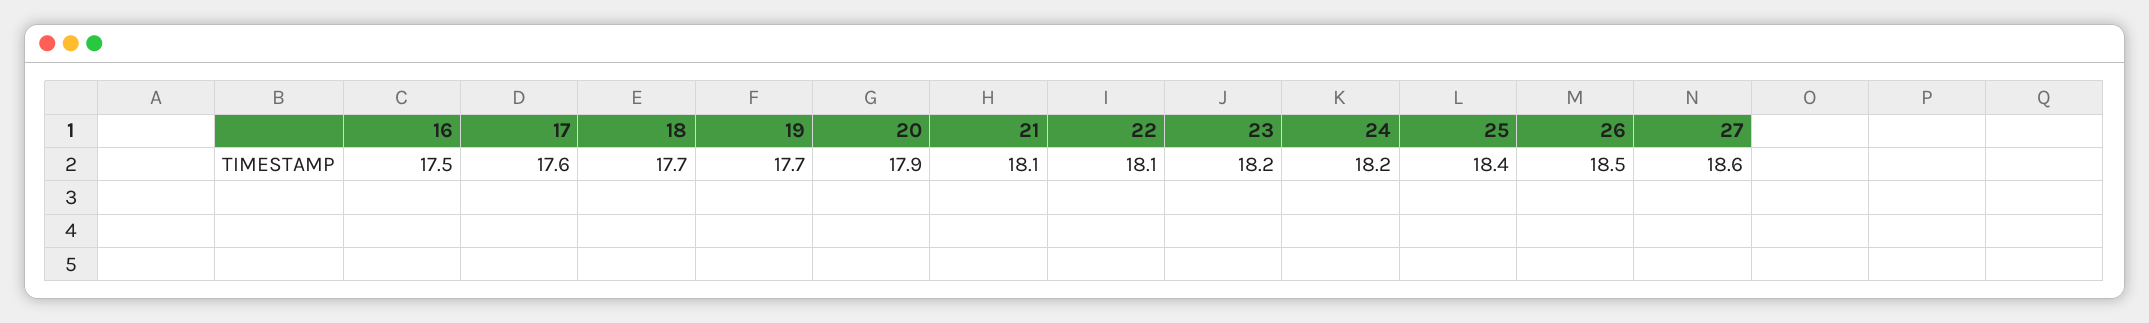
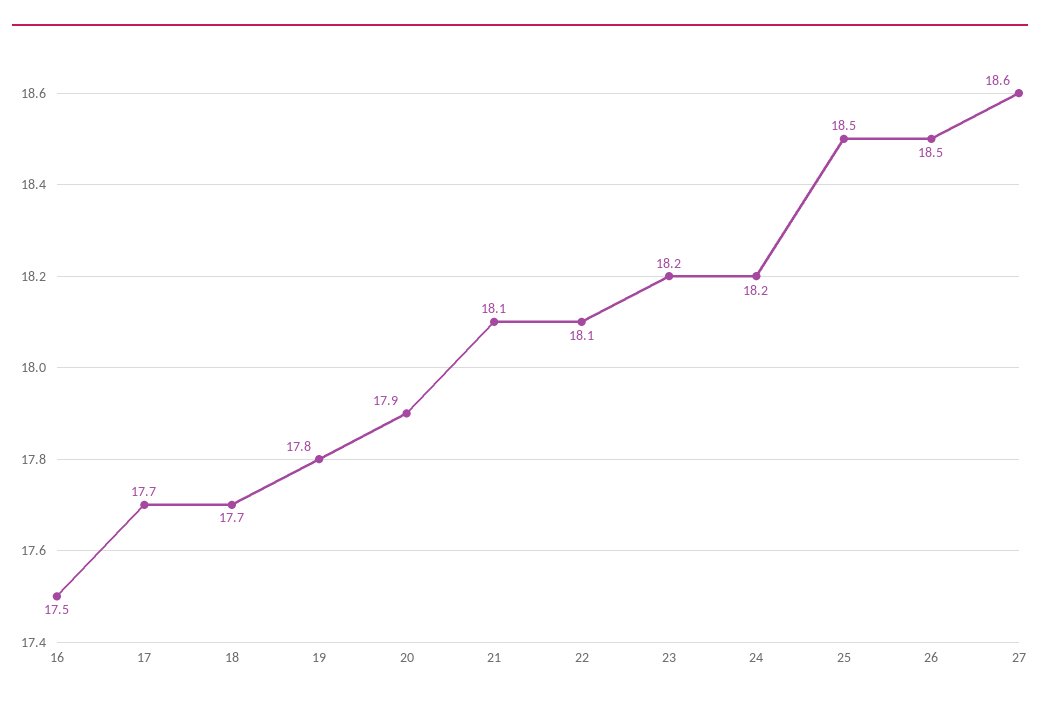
  {
    "16": 17.5,
-   "17": 17.6,
+   "17": 17.7,
    "18": 17.7,
-   "19": 17.7,
+   "19": 17.8,
    "20": 17.9,
    "21": 18.1,
    "22": 18.1,
    "23": 18.2,
    "24": 18.2,
-   "25": 18.4,
+   "25": 18.5,
    "26": 18.5,
    "27": 18.6
  }

